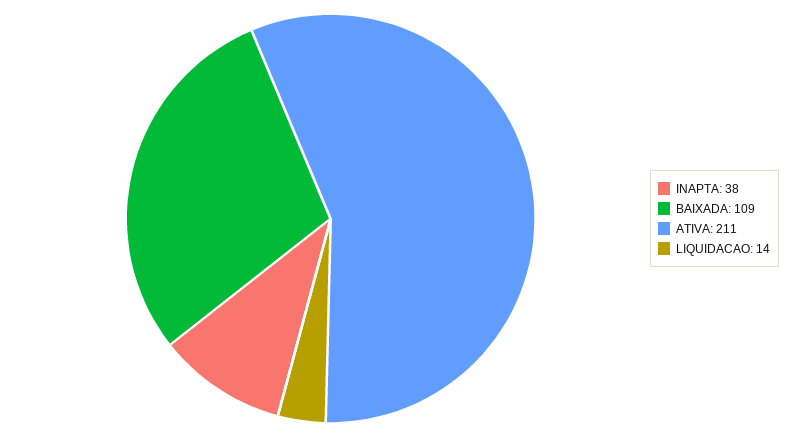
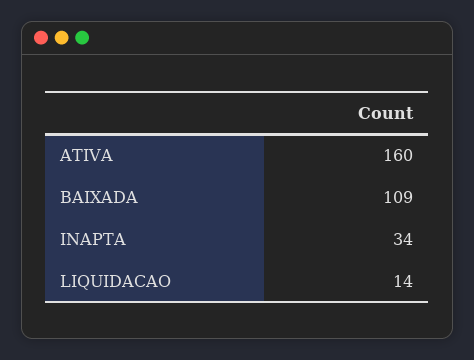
  {
-   "INAPTA": 38,
+   "INAPTA": 34,
    "BAIXADA": 109,
-   "ATIVA": 211,
+   "ATIVA": 160,
    "LIQUIDACAO": 14
  }

